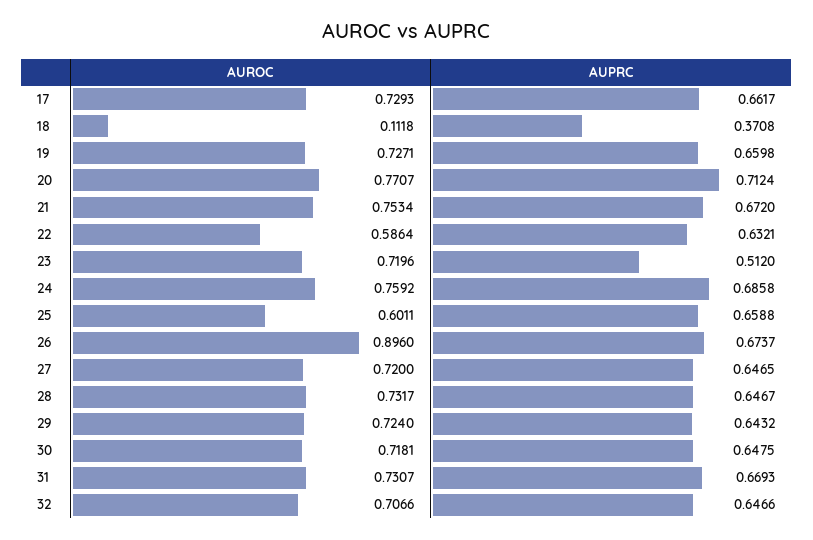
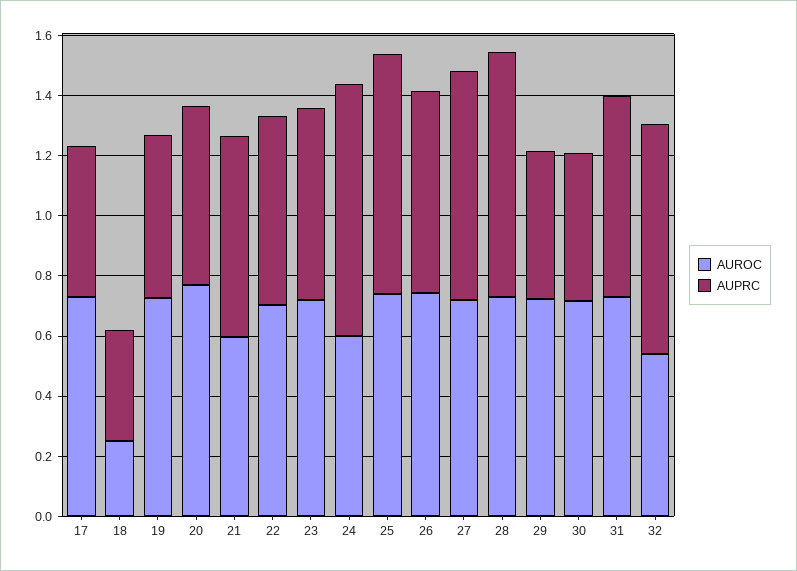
  {
    "AUROC": {
      "17": 0.7293,
-     "18": 0.1118,
+     "18": 0.25,
      "19": 0.7271,
      "20": 0.7707,
-     "21": 0.7534,
+     "21": 0.6,
-     "22": 0.5864,
+     "22": 0.7,
      "23": 0.7196,
-     "24": 0.7592,
+     "24": 0.6,
-     "25": 0.6011,
+     "25": 0.75,
-     "26": 0.896,
+     "26": 0.75,
      "27": 0.72,
      "28": 0.7317,
      "29": 0.724,
      "30": 0.7181,
      "31": 0.7307,
-     "32": 0.7066
+     "32": 0.55
    },
    "AUPRC": {
-     "17": 0.6617,
+     "17": 0.5,
      "18": 0.3708,
-     "19": 0.6598,
+     "19": 0.55,
-     "20": 0.7124,
+     "20": 0.6,
      "21": 0.672,
      "22": 0.6321,
-     "23": 0.512,
+     "23": 0.65,
-     "24": 0.6858,
+     "24": 0.85,
-     "25": 0.6588,
+     "25": 0.8,
      "26": 0.6737,
-     "27": 0.6465,
+     "27": 0.75,
-     "28": 0.6467,
+     "28": 0.8,
-     "29": 0.6432,
+     "29": 0.5,
-     "30": 0.6475,
+     "30": 0.5,
      "31": 0.6693,
-     "32": 0.6466
+     "32": 0.75
    }
  }

